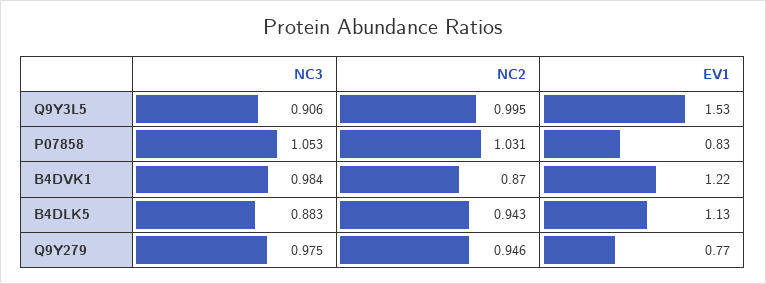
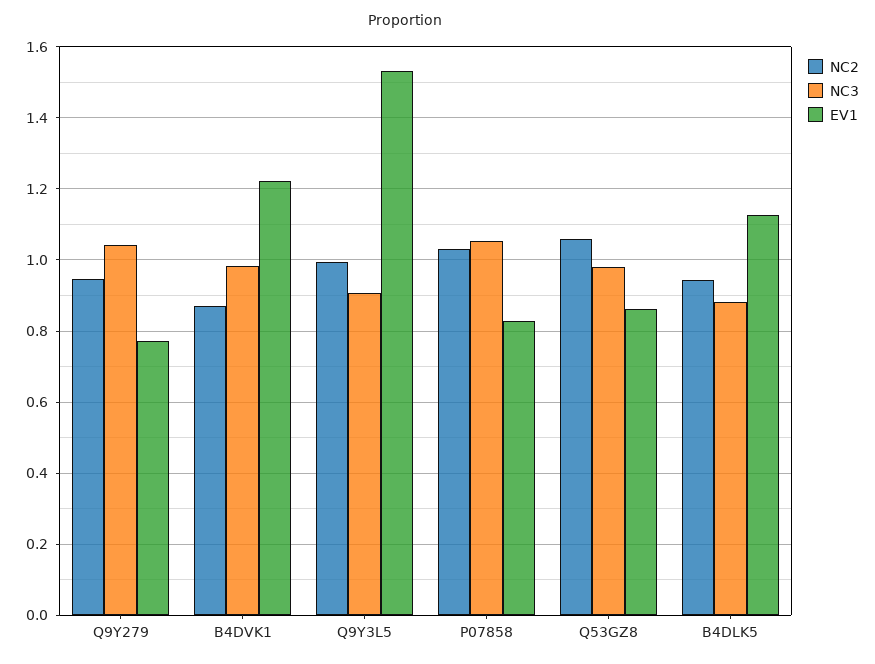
  {
    "NC3": {
      "Q9Y3L5": 0.906,
      "P07858": 1.053,
      "B4DVK1": 0.984,
      "B4DLK5": 0.883,
-     "Q9Y279": 0.975
+     "Q9Y279": 1.04,
+     "Q53GZ8": 0.98
    },
    "NC2": {
      "Q9Y3L5": 0.995,
      "P07858": 1.031,
      "B4DVK1": 0.87,
      "B4DLK5": 0.943,
-     "Q9Y279": 0.946
+     "Q9Y279": 0.946,
+     "Q53GZ8": 1.06
    },
    "EV1": {
      "Q9Y3L5": 1.53,
      "P07858": 0.83,
      "B4DVK1": 1.22,
      "B4DLK5": 1.13,
-     "Q9Y279": 0.77
+     "Q9Y279": 0.77,
+     "Q53GZ8": 0.86
    }
  }

